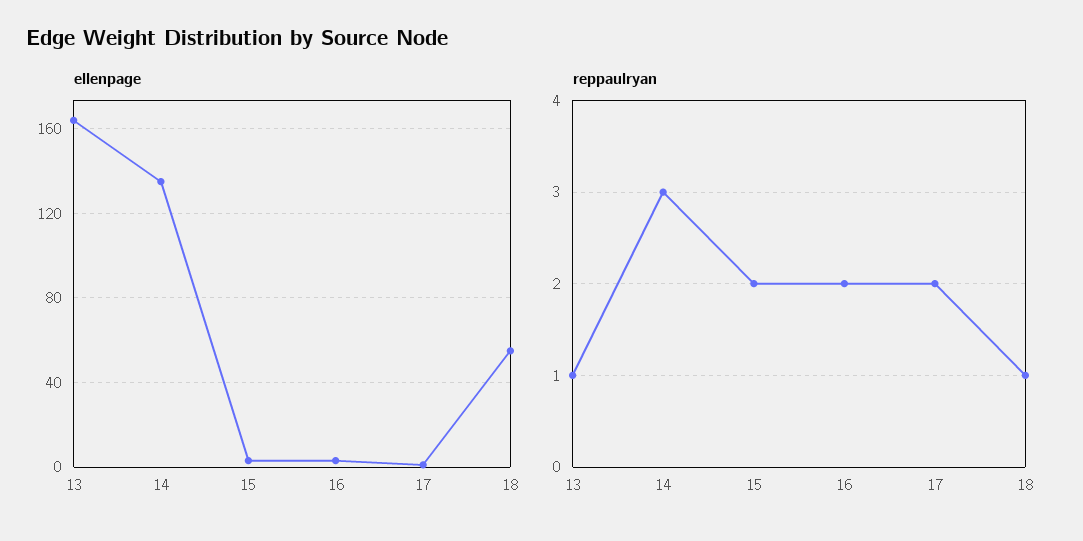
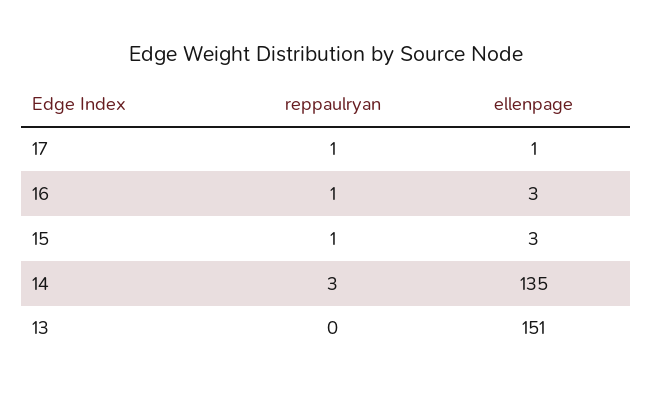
  {
    "ellenpage": {
-     "13": 165,
+     "13": 151,
      "14": 135,
      "15": 3,
      "16": 3,
-     "17": 1,
+     "17": 1
-     "18": 55
    },
    "reppaulryan": {
-     "13": 1,
+     "13": 0,
      "14": 3,
-     "15": 2,
+     "15": 1,
-     "16": 2,
+     "16": 1,
-     "17": 2,
+     "17": 1
-     "18": 1
    }
  }

